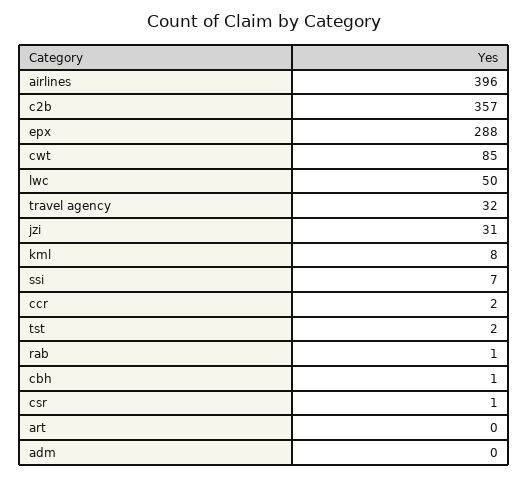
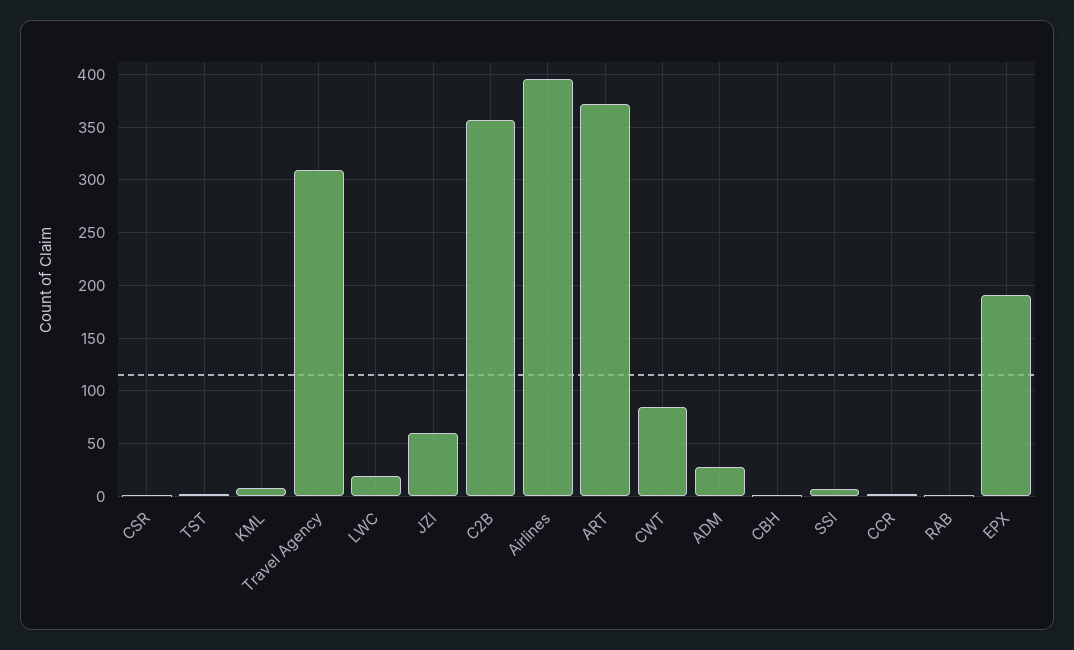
  {
    "airlines": 396,
    "c2b": 357,
-   "epx": 288,
+   "epx": 190,
    "cwt": 85,
-   "lwc": 50,
+   "lwc": 20,
-   "travel agency": 32,
+   "travel agency": 310,
-   "jzi": 31,
+   "jzi": 60,
    "kml": 8,
    "ssi": 7,
    "ccr": 2,
    "tst": 2,
    "rab": 1,
    "cbh": 1,
    "csr": 1,
-   "art": 0,
+   "art": 370,
-   "adm": 0
+   "adm": 30
  }

